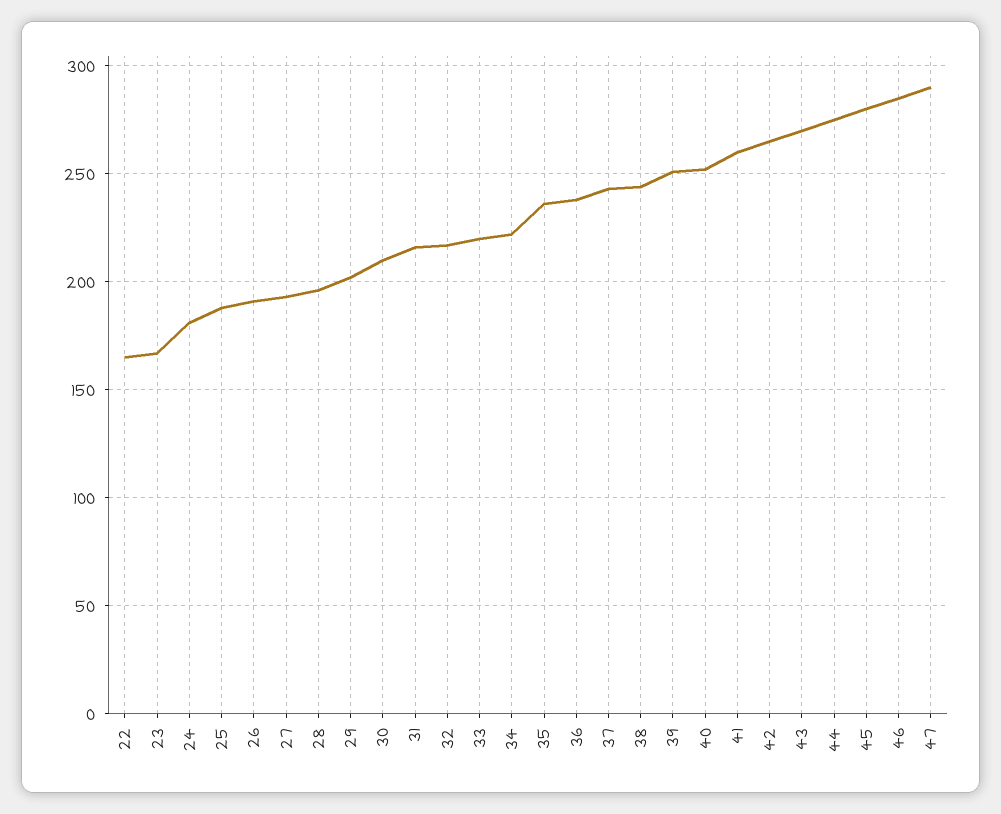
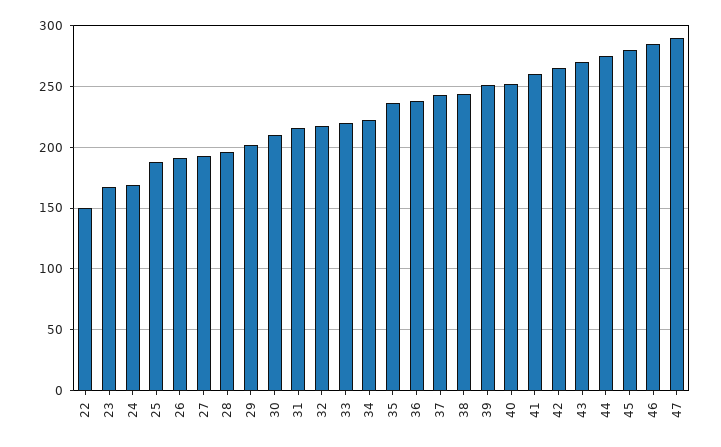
  {
-   "22": 165,
+   "22": 150,
    "23": 165,
-   "24": 180,
+   "24": 170,
    "25": 190,
    "26": 190,
    "27": 195,
    "28": 195,
    "29": 200,
    "30": 210,
    "31": 215,
    "32": 215,
    "33": 220,
    "34": 220,
    "35": 235,
    "36": 240,
    "37": 245,
    "38": 245,
    "39": 250,
    "40": 250,
    "41": 260,
    "42": 265,
    "43": 270,
    "44": 275,
    "45": 280,
    "46": 285,
    "47": 290
  }

